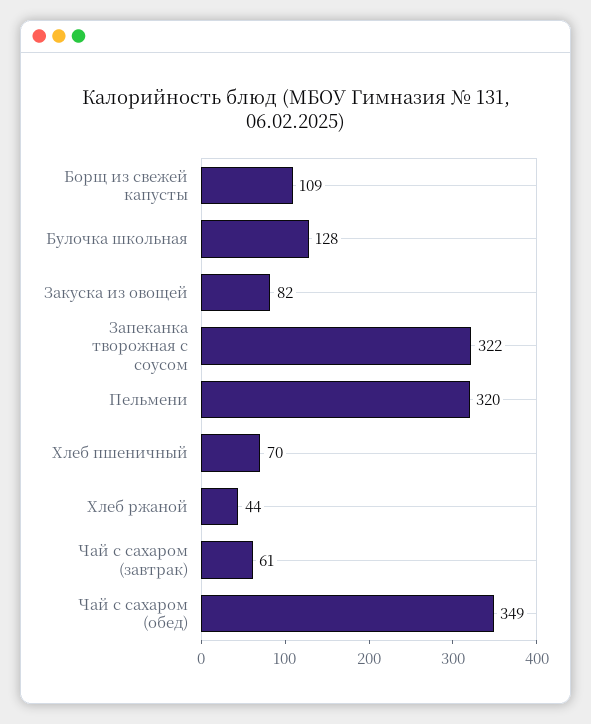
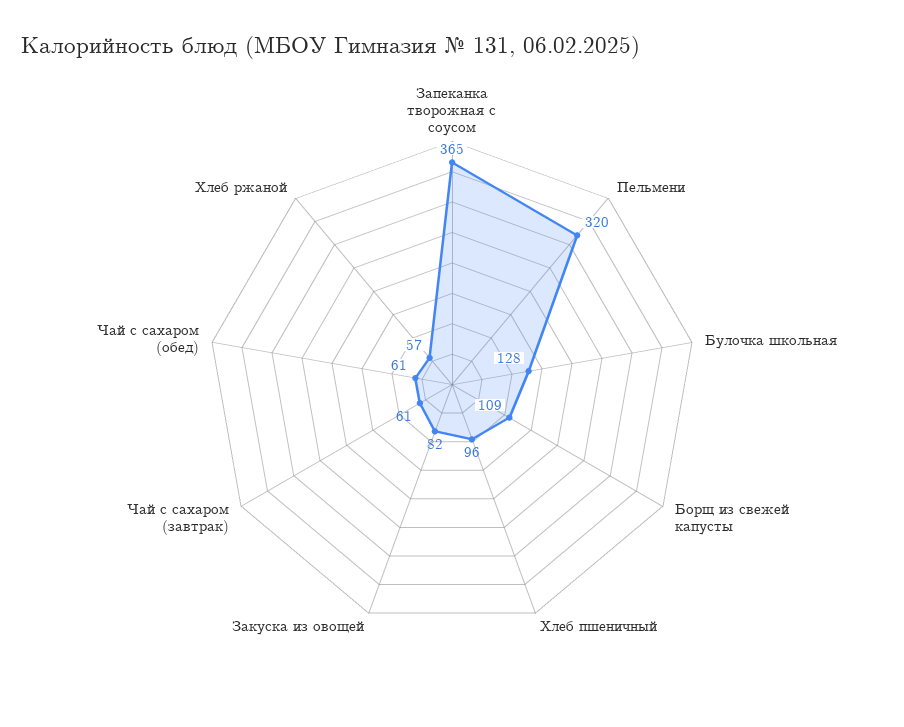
  {
    "Борщ из свежей капусты": 109,
    "Булочка школьная": 128,
    "Закуска из овощей": 82,
-   "Запеканка творожная с соусом": 322,
+   "Запеканка творожная с соусом": 365,
    "Пельмени": 320,
-   "Хлеб пшеничный": 70,
+   "Хлеб пшеничный": 96,
-   "Хлеб ржаной": 44,
+   "Хлеб ржаной": 57,
    "Чай с сахаром (завтрак)": 61,
-   "Чай с сахаром (обед)": 349
+   "Чай с сахаром (обед)": 61
  }

